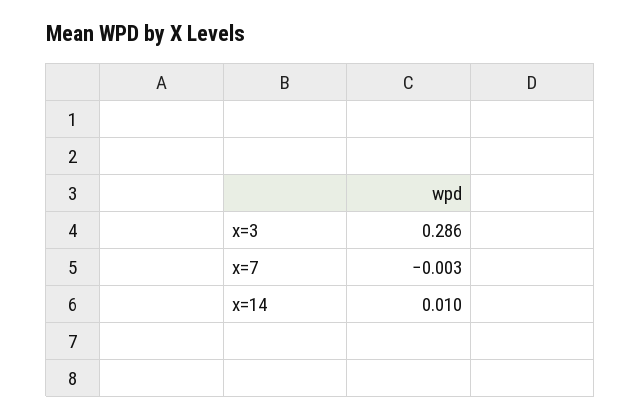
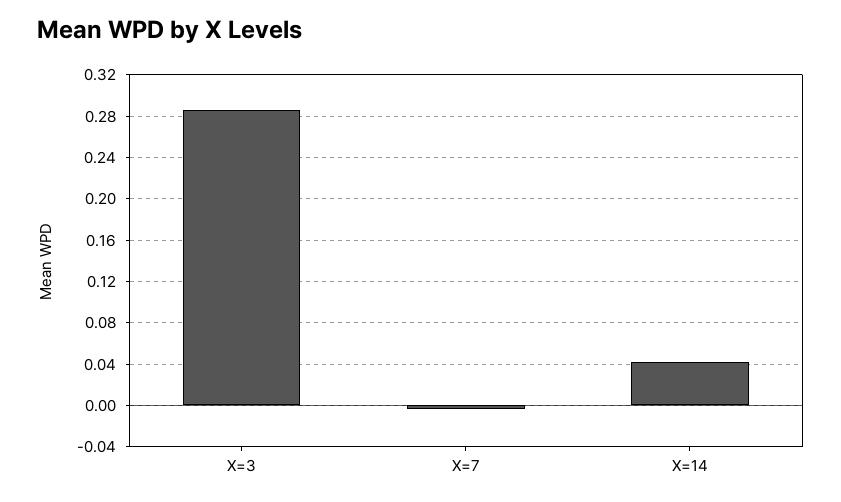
  {
    "x=3": 0.286,
    "x=7": -0.003,
-   "x=14": 0.01
+   "x=14": 0.04
  }

